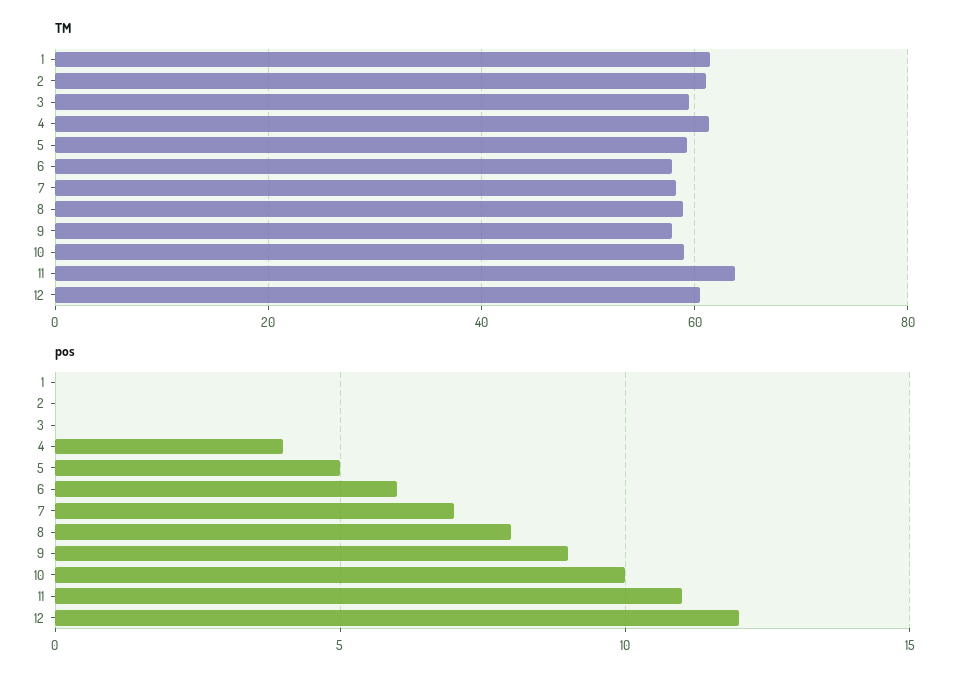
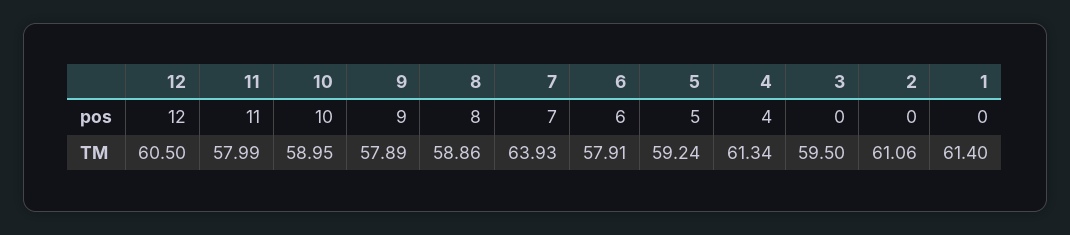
  {
    "TM": {
      "1": 61.4,
      "2": 61.06,
      "3": 59.5,
      "4": 61.34,
      "5": 59.24,
      "6": 57.91,
-     "7": 58,
+     "7": 63.93,
      "8": 58.86,
      "9": 57.89,
      "10": 58.95,
-     "11": 64,
+     "11": 57.99,
      "12": 60.5
    },
    "pos": {
      "1": 0,
      "2": 0,
      "3": 0,
      "4": 4,
      "5": 5,
      "6": 6,
      "7": 7,
      "8": 8,
      "9": 9,
      "10": 10,
      "11": 11,
      "12": 12
    }
  }

